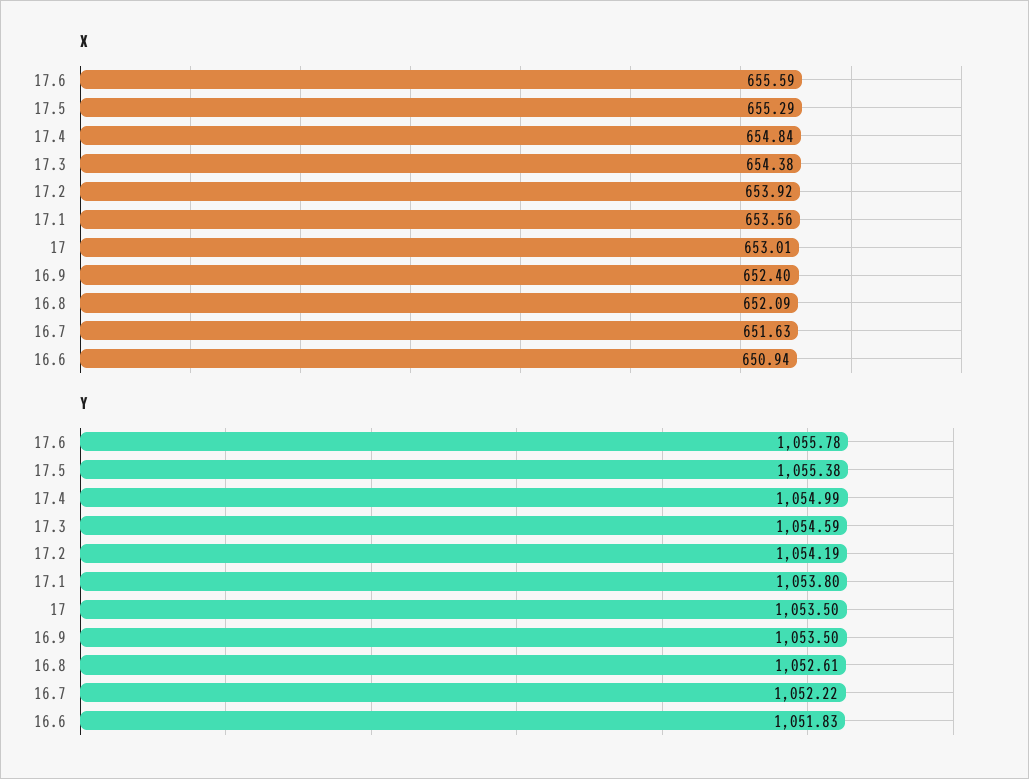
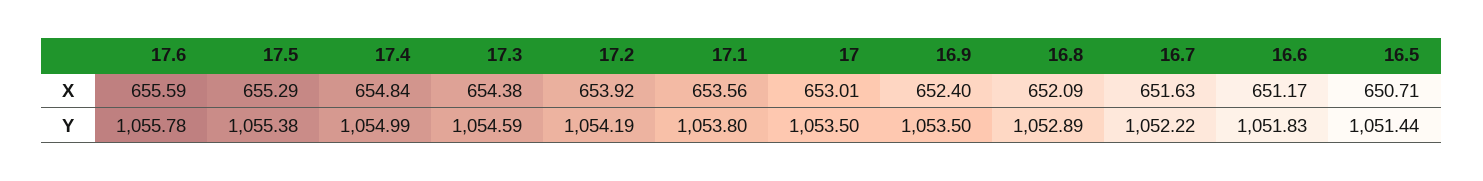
  {
    "X": {
      "17.6": 655.59,
      "17.5": 655.29,
      "17.4": 654.84,
      "17.3": 654.38,
      "17.2": 653.92,
      "17.1": 653.56,
      "17": 653.01,
      "16.9": 652.4,
      "16.8": 652.09,
      "16.7": 651.63,
-     "16.6": 650.94
+     "16.6": 651.17,
+     "16.5": 650.71
    },
    "Y": {
      "17.6": 1055.78,
      "17.5": 1055.38,
      "17.4": 1054.99,
      "17.3": 1054.59,
      "17.2": 1054.19,
      "17.1": 1053.8,
      "17": 1053.5,
      "16.9": 1053.5,
-     "16.8": 1052.61,
+     "16.8": 1052.89,
      "16.7": 1052.22,
-     "16.6": 1051.83
+     "16.6": 1051.83,
+     "16.5": 1051.44
    }
  }

